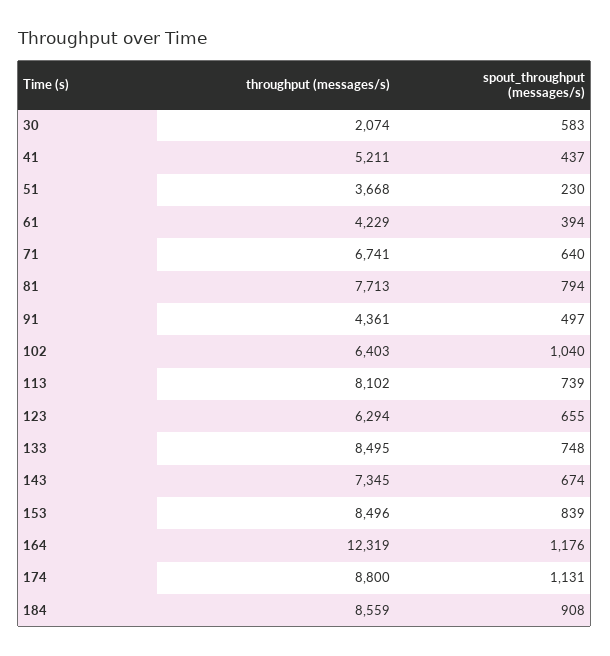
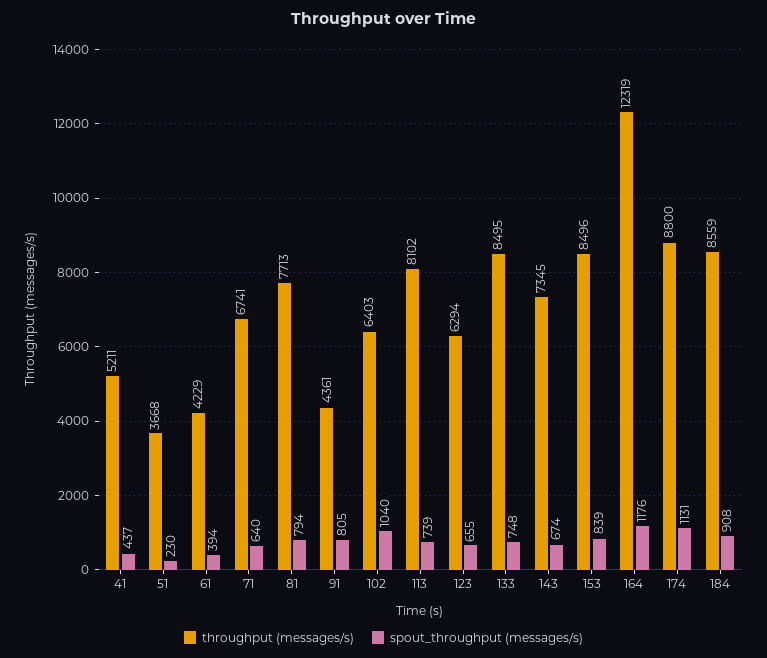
  {
    "throughput (messages/s)": {
-     "30": 2074,
      "41": 5211,
      "51": 3668,
      "61": 4229,
      "71": 6741,
      "81": 7713,
      "91": 4361,
      "102": 6403,
      "113": 8102,
      "123": 6294,
      "133": 8495,
      "143": 7345,
      "153": 8496,
      "164": 12319,
      "174": 8800,
      "184": 8559
    },
    "spout_throughput (messages/s)": {
-     "30": 583,
      "41": 437,
      "51": 230,
      "61": 394,
      "71": 640,
      "81": 794,
-     "91": 497,
+     "91": 805,
      "102": 1040,
      "113": 739,
      "123": 655,
      "133": 748,
      "143": 674,
      "153": 839,
      "164": 1176,
      "174": 1131,
      "184": 908
    }
  }

